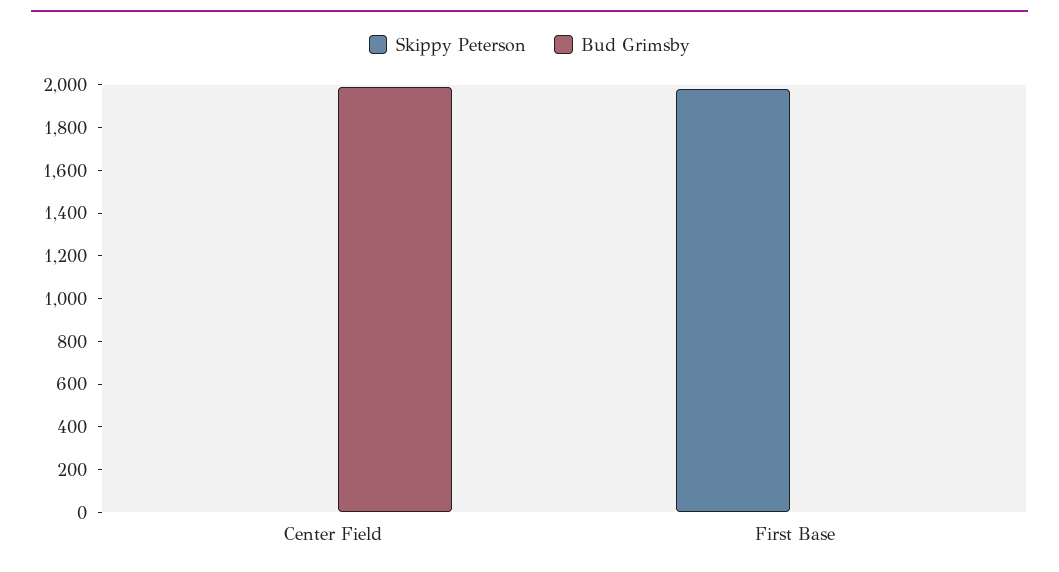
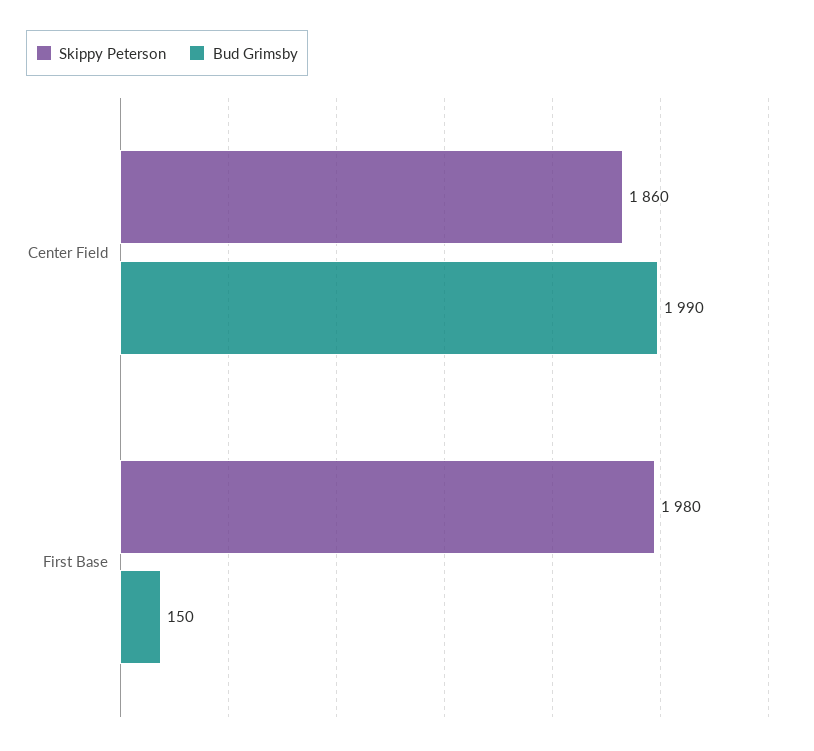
  {
    "Skippy Peterson": {
-     "Center Field": 0,
+     "Center Field": 1860,
      "First Base": 1980
    },
    "Bud Grimsby": {
      "Center Field": 1990,
-     "First Base": 0
+     "First Base": 150
    }
  }

